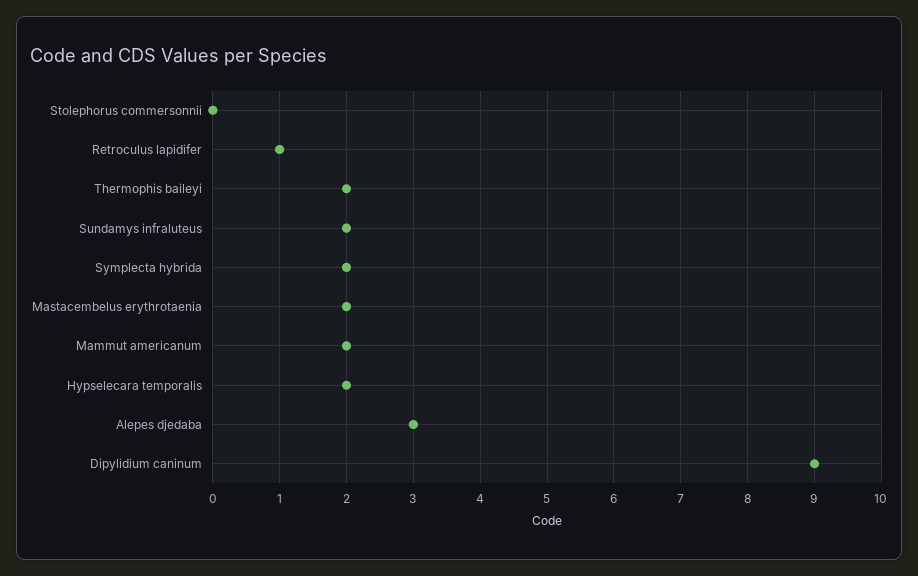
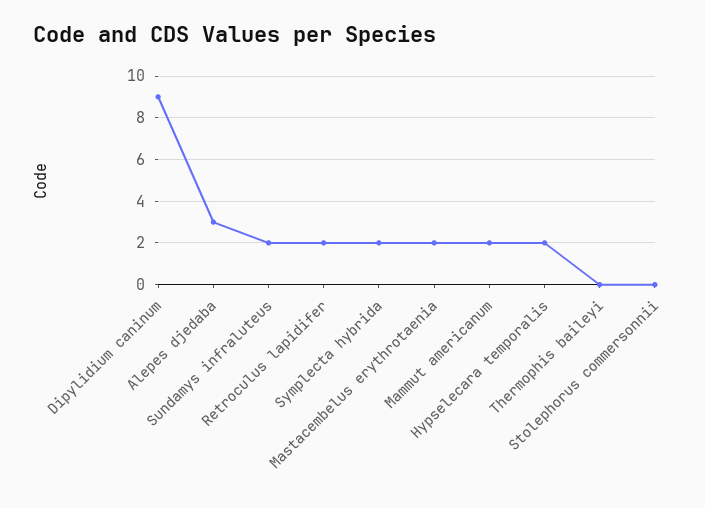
  {
    "Stolephorus commersonnii": 0,
-   "Retroculus lapidifer": 1,
+   "Retroculus lapidifer": 2,
-   "Thermophis baileyi": 2,
+   "Thermophis baileyi": 0,
    "Sundamys infraluteus": 2,
    "Symplecta hybrida": 2,
    "Mastacembelus erythrotaenia": 2,
    "Mammut americanum": 2,
    "Hypselecara temporalis": 2,
    "Alepes djedaba": 3,
    "Dipylidium caninum": 9
  }

